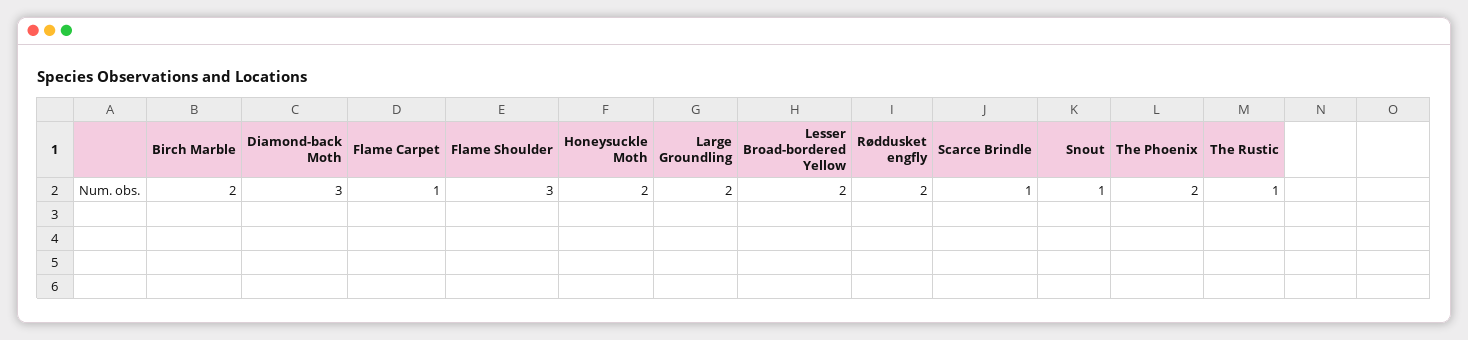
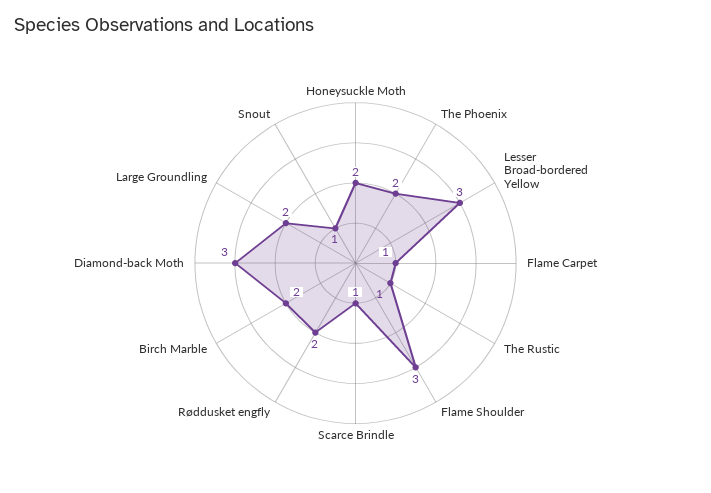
  {
    "Birch Marble": 2,
    "Diamond-back Moth": 3,
    "Flame Carpet": 1,
    "Flame Shoulder": 3,
    "Honeysuckle Moth": 2,
    "Large Groundling": 2,
-   "Lesser Broad-bordered Yellow": 2,
+   "Lesser Broad-bordered Yellow": 3,
    "Røddusket engfly": 2,
    "Scarce Brindle": 1,
    "Snout": 1,
    "The Phoenix": 2,
    "The Rustic": 1
  }

